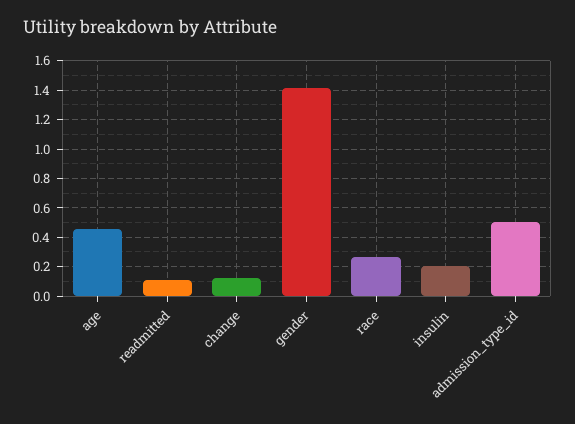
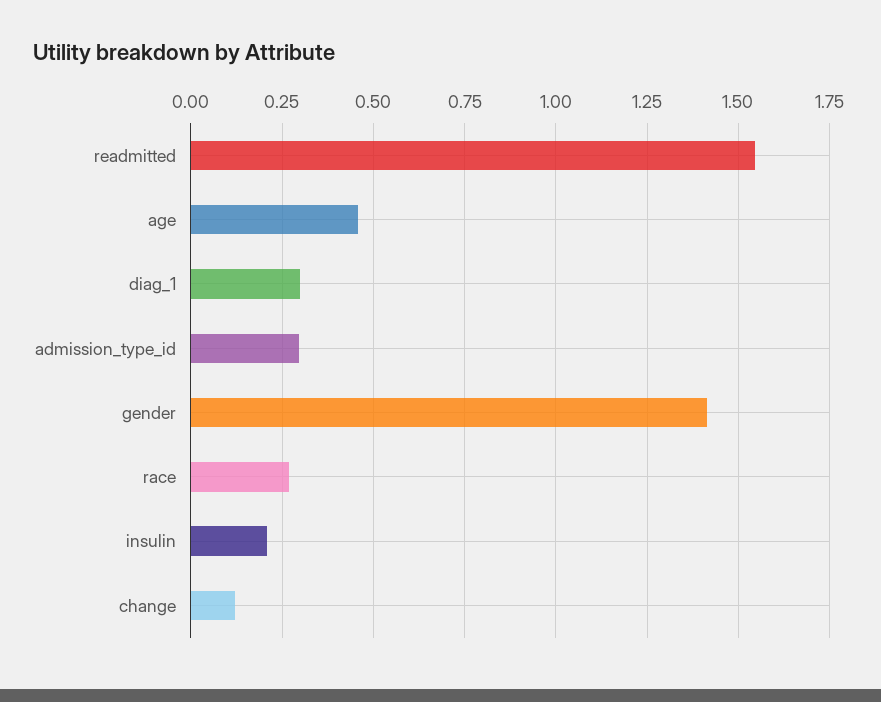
  {
    "age": 0.45,
-   "readmitted": 0.1,
+   "readmitted": 1.55,
    "change": 0.125,
    "gender": 1.425,
    "race": 0.275,
    "insulin": 0.2,
-   "admission_type_id": 0.5
+   "admission_type_id": 0.3,
+   "diag_1": 0.3
  }

